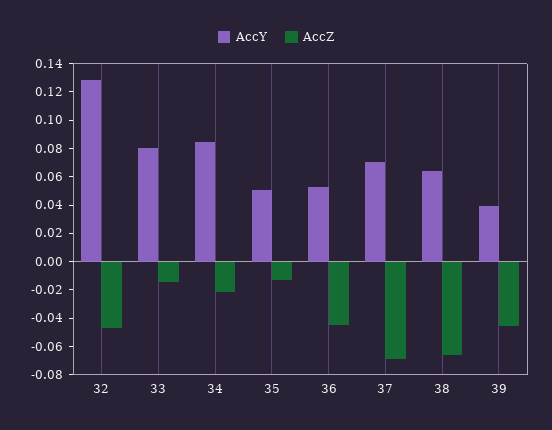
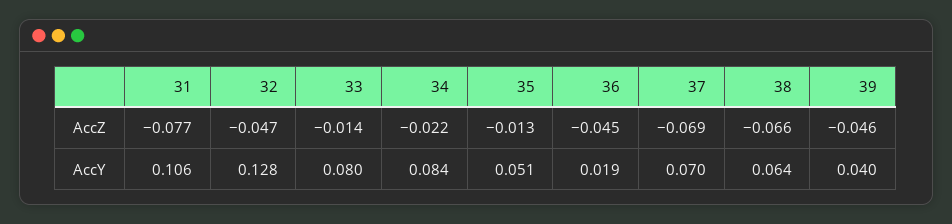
  {
    "AccY": {
      "32": 0.128,
      "33": 0.08,
      "34": 0.084,
      "35": 0.051,
-     "36": 0.05,
+     "36": 0.019,
      "37": 0.07,
      "38": 0.064,
-     "39": 0.04
+     "39": 0.04,
+     "31": 0.106
    },
    "AccZ": {
      "32": -0.047,
      "33": -0.014,
      "34": -0.022,
      "35": -0.013,
      "36": -0.045,
      "37": -0.069,
      "38": -0.066,
-     "39": -0.046
+     "39": -0.046,
+     "31": -0.077
    }
  }

